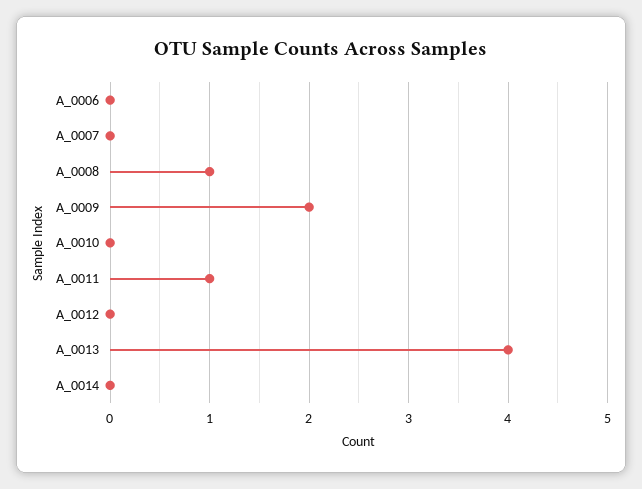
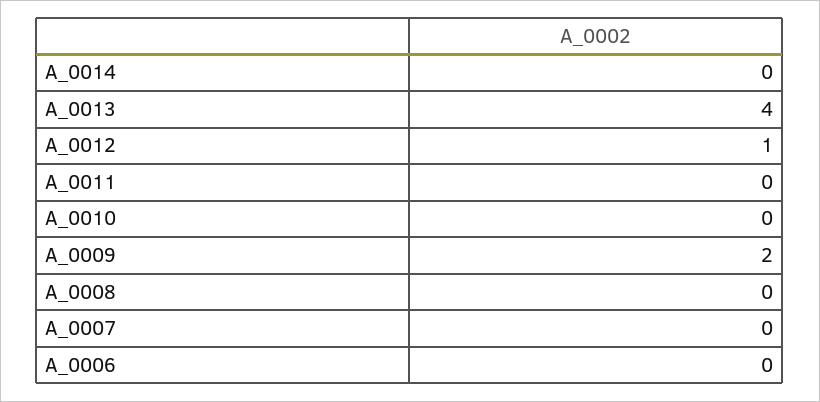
  {
    "A_0006": 0,
    "A_0007": 0,
-   "A_0008": 1,
+   "A_0008": 0,
    "A_0009": 2,
    "A_0010": 0,
-   "A_0011": 1,
+   "A_0011": 0,
-   "A_0012": 0,
+   "A_0012": 1,
    "A_0013": 4,
    "A_0014": 0
  }

